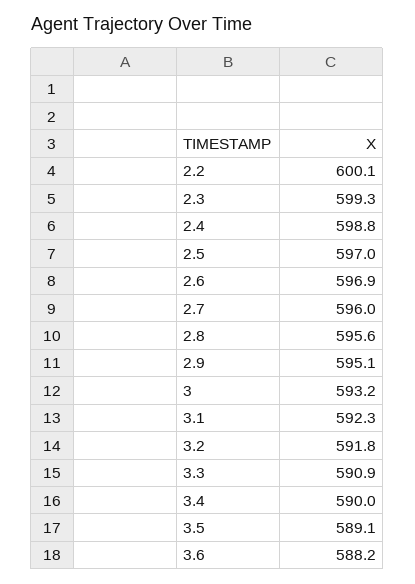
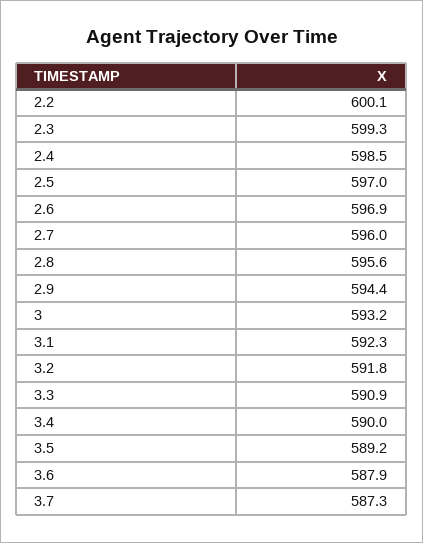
  {
    "2.2": 600.1,
    "2.3": 599.3,
-   "2.4": 598.8,
+   "2.4": 598.5,
    "2.5": 597,
    "2.6": 596.9,
    "2.7": 596,
    "2.8": 595.6,
-   "2.9": 595.1,
+   "2.9": 594.4,
    "3": 593.2,
    "3.1": 592.3,
    "3.2": 591.8,
    "3.3": 590.9,
    "3.4": 590,
-   "3.5": 589.1,
+   "3.5": 589.2,
-   "3.6": 588.2
+   "3.6": 587.9,
+   "3.7": 587.3
  }

